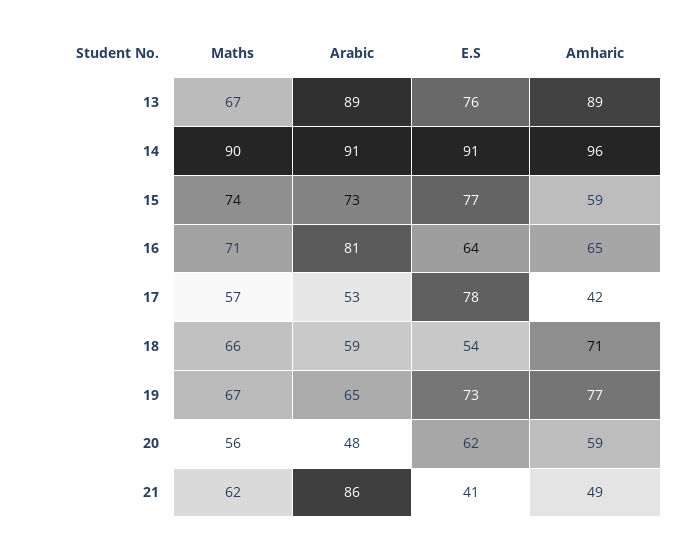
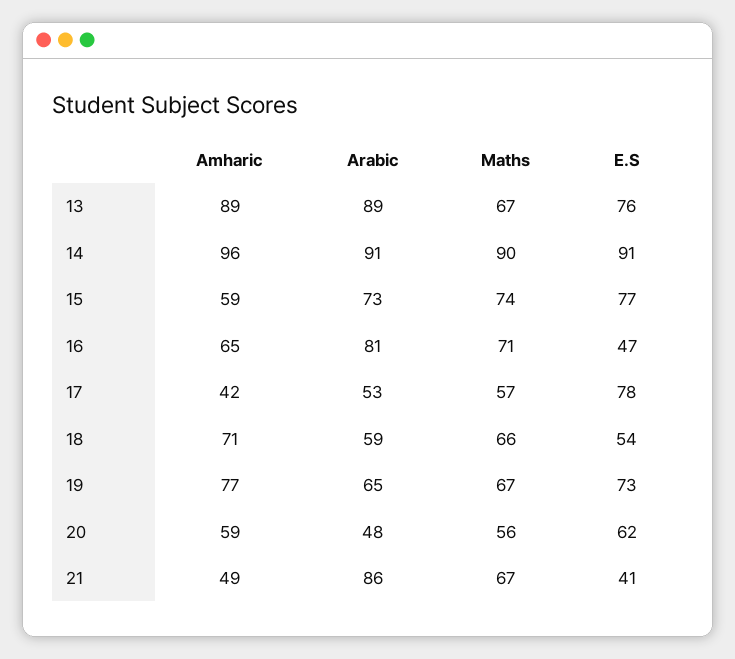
  {
    "Maths": {
      "13": 67,
      "14": 90,
      "15": 74,
      "16": 71,
      "17": 57,
      "18": 66,
      "19": 67,
      "20": 56,
-     "21": 62
+     "21": 67
    },
    "Arabic": {
      "13": 89,
      "14": 91,
      "15": 73,
      "16": 81,
      "17": 53,
      "18": 59,
      "19": 65,
      "20": 48,
      "21": 86
    },
    "E.S": {
      "13": 76,
      "14": 91,
      "15": 77,
-     "16": 64,
+     "16": 47,
      "17": 78,
      "18": 54,
      "19": 73,
      "20": 62,
      "21": 41
    },
    "Amharic": {
      "13": 89,
      "14": 96,
      "15": 59,
      "16": 65,
      "17": 42,
      "18": 71,
      "19": 77,
      "20": 59,
      "21": 49
    }
  }

